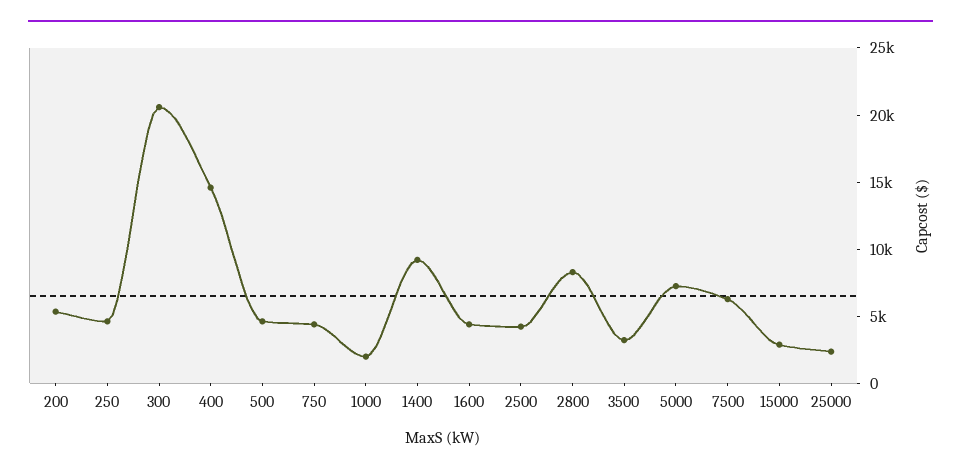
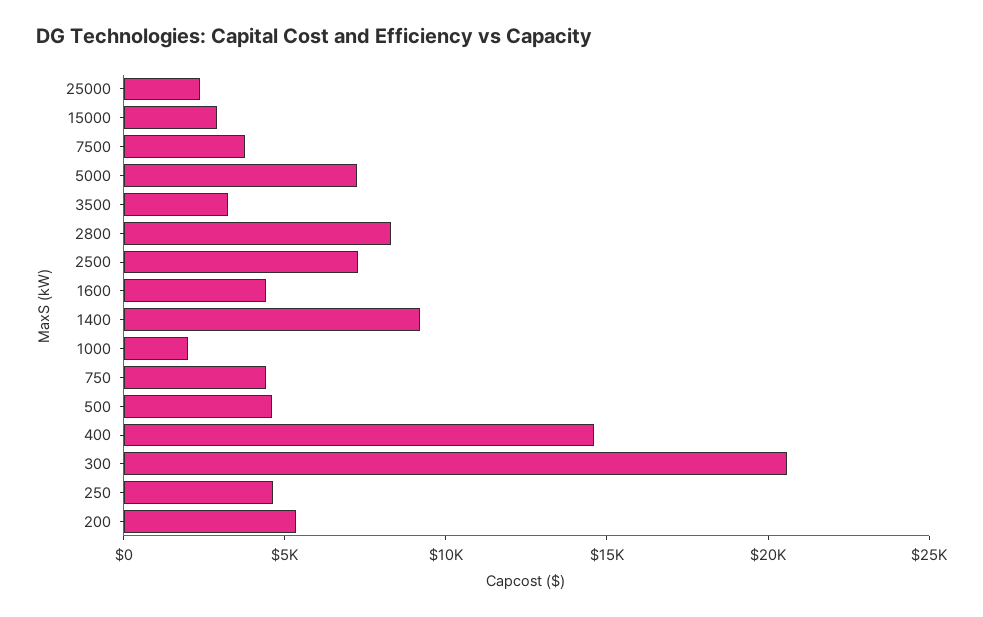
  {
    "200": 5000,
    "250": 5000,
    "300": 21000,
    "400": 15000,
    "500": 5000,
    "750": 4000,
    "1000": 2000,
    "1400": 9000,
    "1600": 4000,
-   "2500": 4000,
+   "2500": 7000,
    "2800": 8000,
    "3500": 3000,
    "5000": 7000,
-   "7500": 6000,
+   "7500": 4000,
    "15000": 3000,
    "25000": 2000
  }

